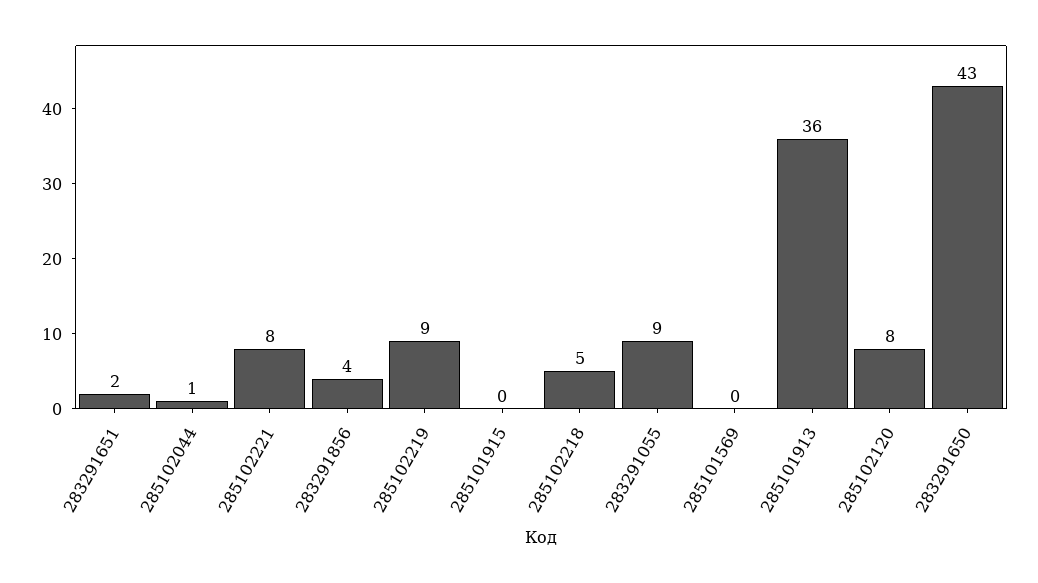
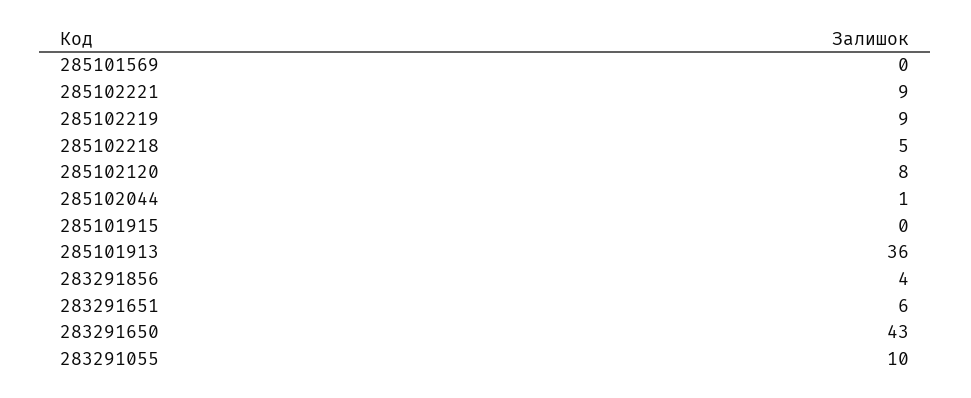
  {
-   "283291651": 2,
+   "283291651": 6,
    "285102044": 1,
-   "285102221": 8,
+   "285102221": 9,
    "283291856": 4,
    "285102219": 9,
    "285101915": 0,
    "285102218": 5,
-   "283291055": 9,
+   "283291055": 10,
    "285101569": 0,
    "285101913": 36,
    "285102120": 8,
    "283291650": 43
  }

